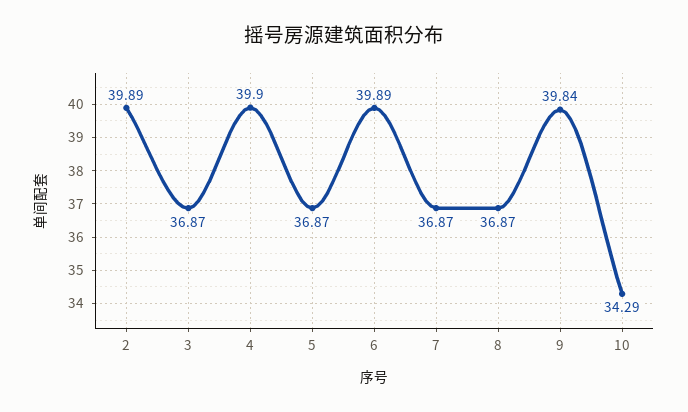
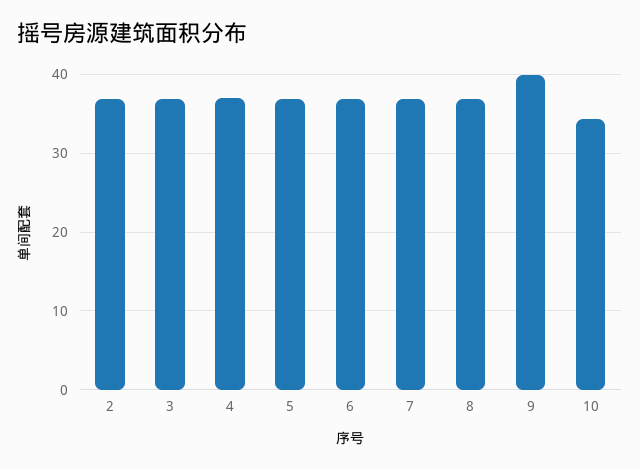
  {
-   "2": 39.89,
+   "2": 37,
    "3": 36.87,
-   "4": 39.9,
+   "4": 37,
    "5": 36.87,
-   "6": 39.89,
+   "6": 37,
    "7": 36.87,
    "8": 36.87,
    "9": 39.84,
    "10": 34.29
  }

